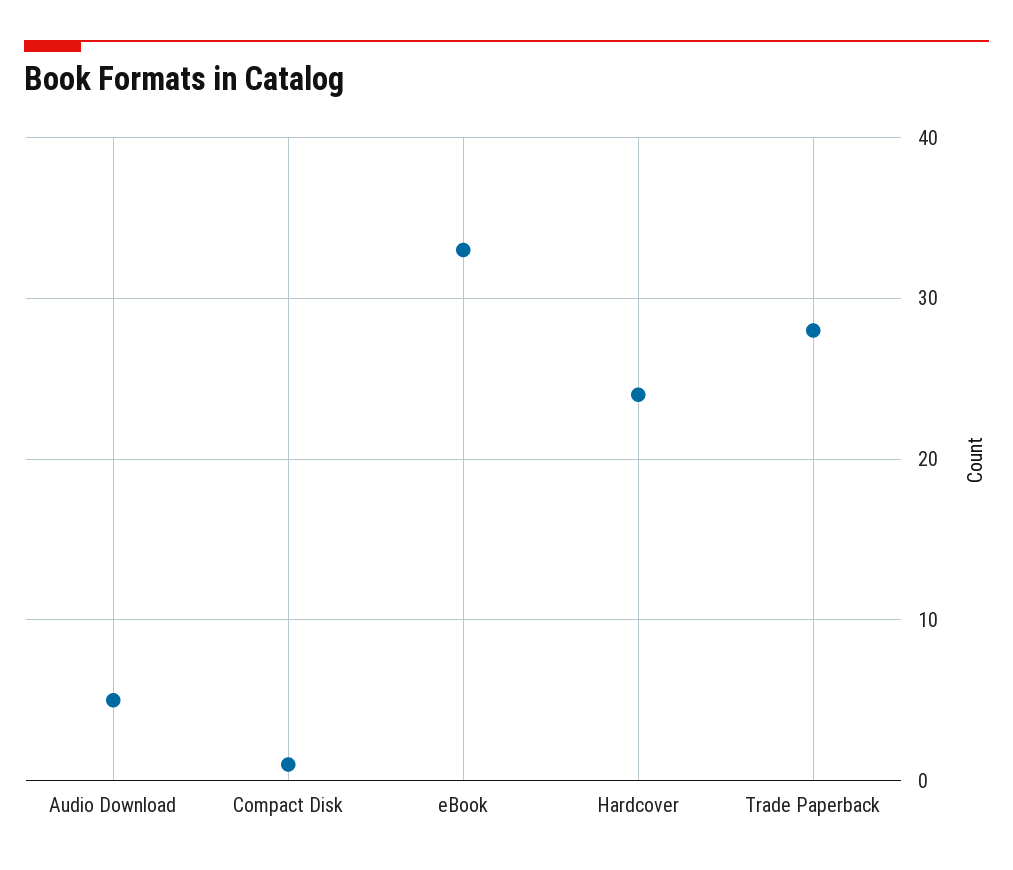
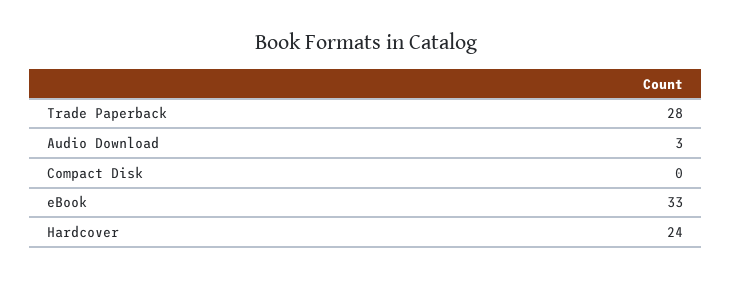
  {
-   "Audio Download": 5,
+   "Audio Download": 3,
-   "Compact Disk": 1,
+   "Compact Disk": 0,
    "eBook": 33,
    "Hardcover": 24,
    "Trade Paperback": 28
  }

